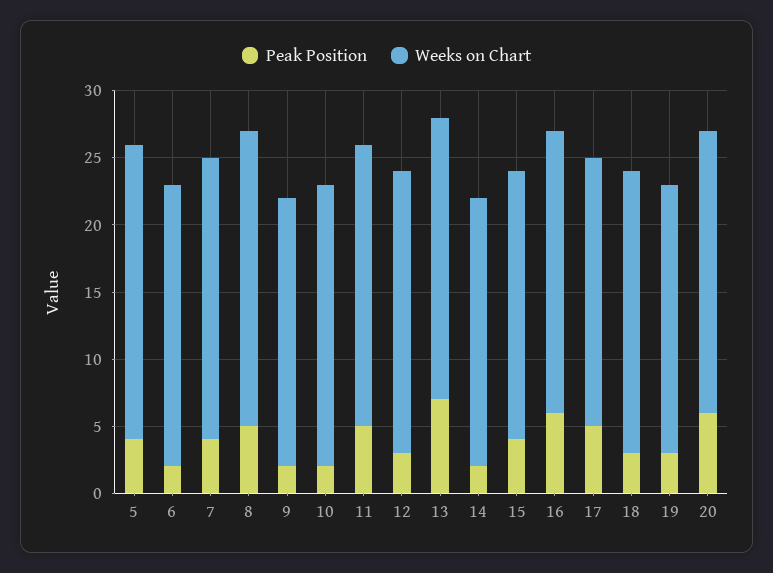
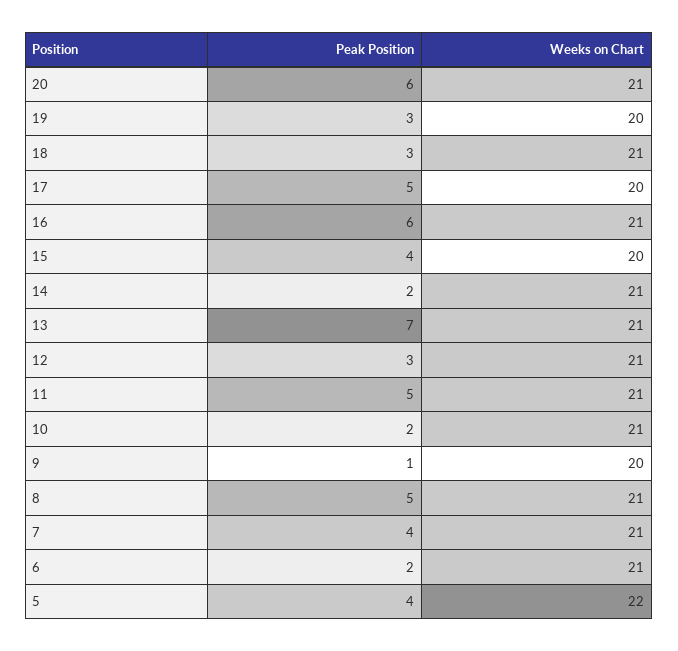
  {
    "Peak Position": {
      "5": 4,
      "6": 2,
      "7": 4,
      "8": 5,
-     "9": 2,
+     "9": 1,
      "10": 2,
      "11": 5,
      "12": 3,
      "13": 7,
      "14": 2,
      "15": 4,
      "16": 6,
      "17": 5,
      "18": 3,
      "19": 3,
      "20": 6
    },
    "Weeks on Chart": {
      "5": 22,
      "6": 21,
      "7": 21,
-     "8": 22,
+     "8": 21,
      "9": 20,
      "10": 21,
      "11": 21,
      "12": 21,
      "13": 21,
-     "14": 20,
+     "14": 21,
      "15": 20,
      "16": 21,
      "17": 20,
      "18": 21,
      "19": 20,
      "20": 21
    }
  }

